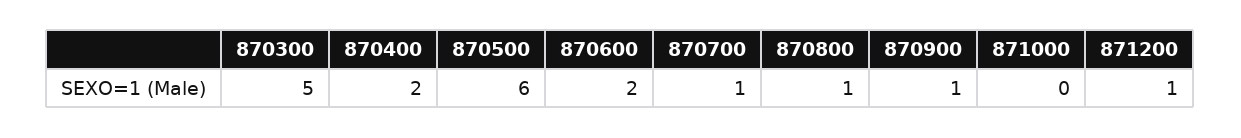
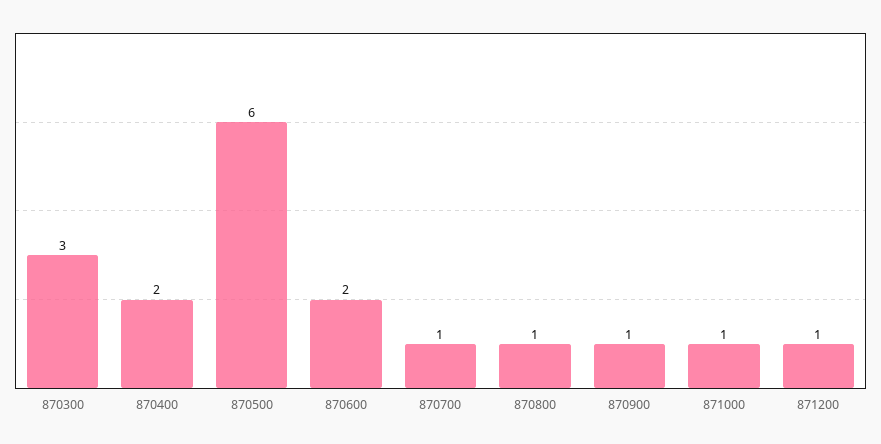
  {
-   "870300": 5,
+   "870300": 3,
    "870400": 2,
    "870500": 6,
    "870600": 2,
    "870700": 1,
    "870800": 1,
    "870900": 1,
-   "871000": 0,
+   "871000": 1,
    "871200": 1
  }

